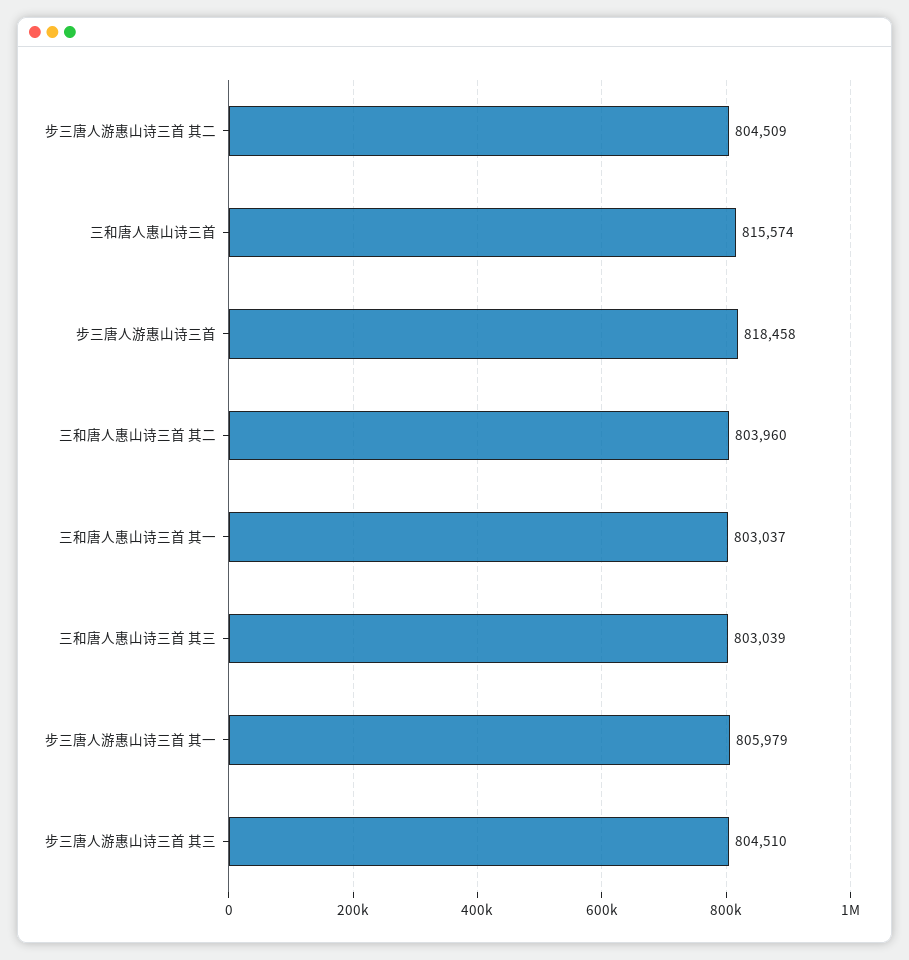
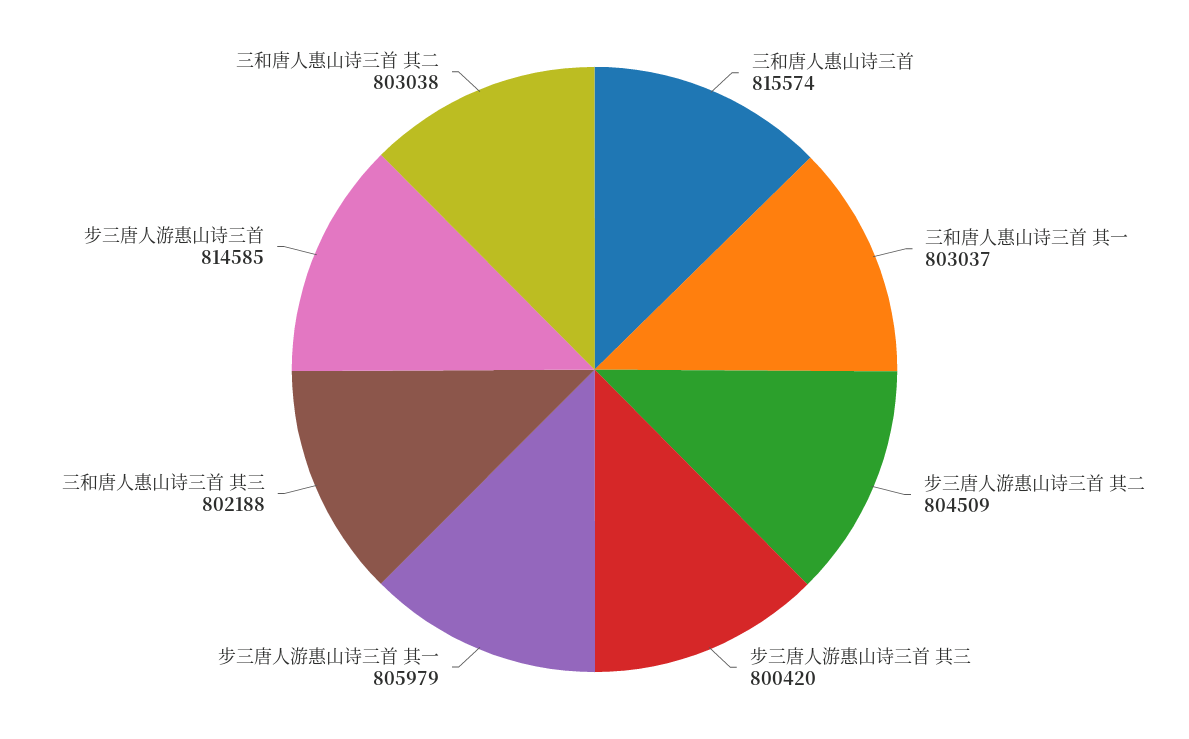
  {
    "步三唐人游惠山诗三首 其二": 804509,
    "三和唐人惠山诗三首": 815574,
-   "步三唐人游惠山诗三首": 818458,
+   "步三唐人游惠山诗三首": 814585,
-   "三和唐人惠山诗三首 其二": 803960,
+   "三和唐人惠山诗三首 其二": 803038,
    "三和唐人惠山诗三首 其一": 803037,
-   "三和唐人惠山诗三首 其三": 803039,
+   "三和唐人惠山诗三首 其三": 802188,
    "步三唐人游惠山诗三首 其一": 805979,
-   "步三唐人游惠山诗三首 其三": 804510
+   "步三唐人游惠山诗三首 其三": 800420
  }

